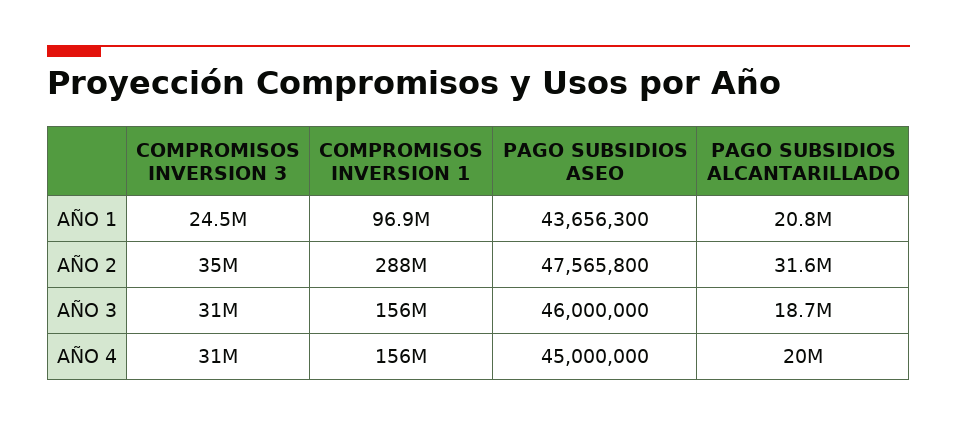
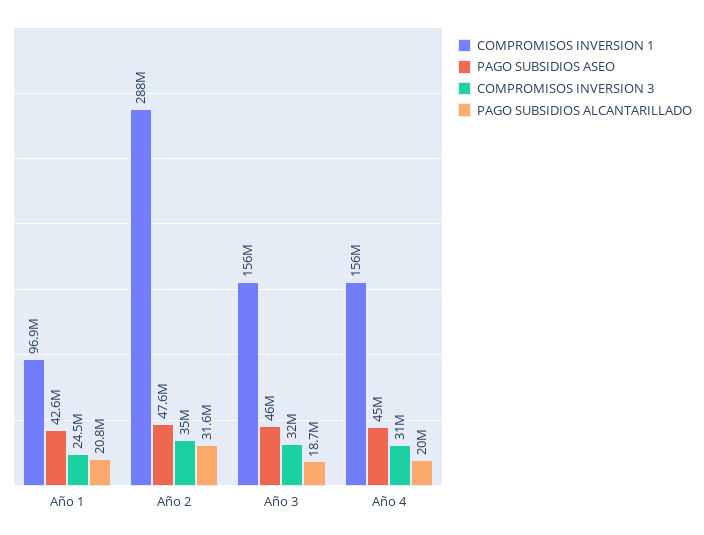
  {
    "COMPROMISOS INVERSION 3": {
      "AÑO 1": 24500000,
      "AÑO 2": 35000000,
-     "AÑO 3": 31000000,
+     "AÑO 3": 32000000,
      "AÑO 4": 31000000
    },
    "COMPROMISOS INVERSION 1": {
      "AÑO 1": 96900000,
      "AÑO 2": 288000000,
      "AÑO 3": 156000000,
      "AÑO 4": 156000000
    },
    "PAGO SUBSIDIOS ASEO": {
-     "AÑO 1": 43656300,
+     "AÑO 1": 42600000,
      "AÑO 2": 47565800,
      "AÑO 3": 46000000,
      "AÑO 4": 45000000
    },
    "PAGO SUBSIDIOS ALCANTARILLADO": {
      "AÑO 1": 20800000,
      "AÑO 2": 31600000,
      "AÑO 3": 18700000,
      "AÑO 4": 20000000
    }
  }

